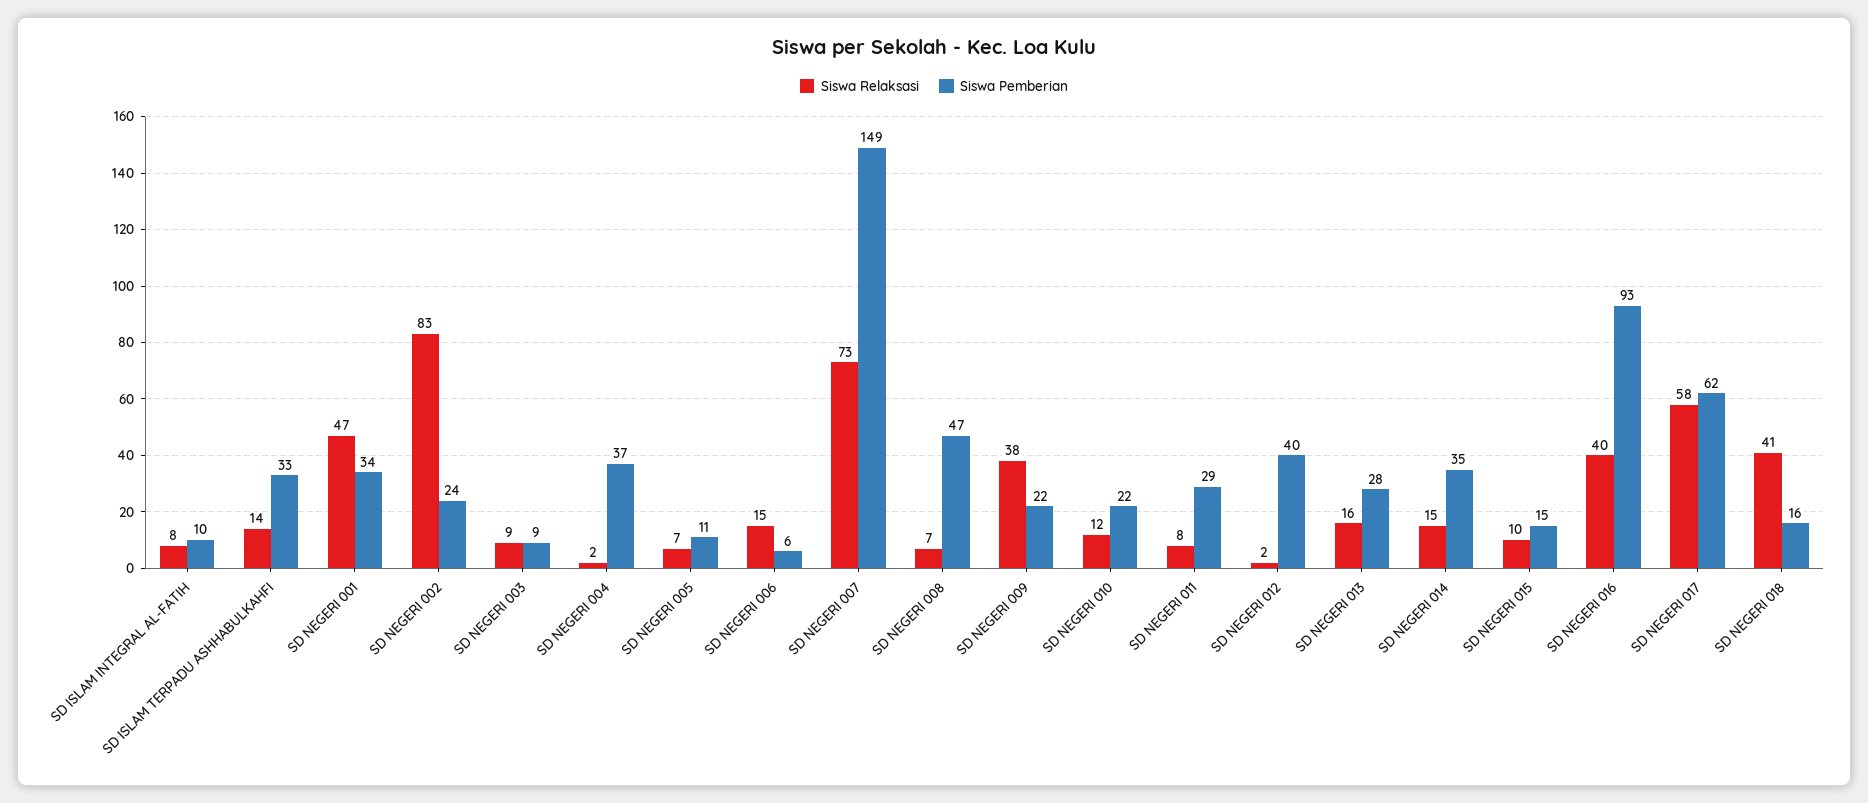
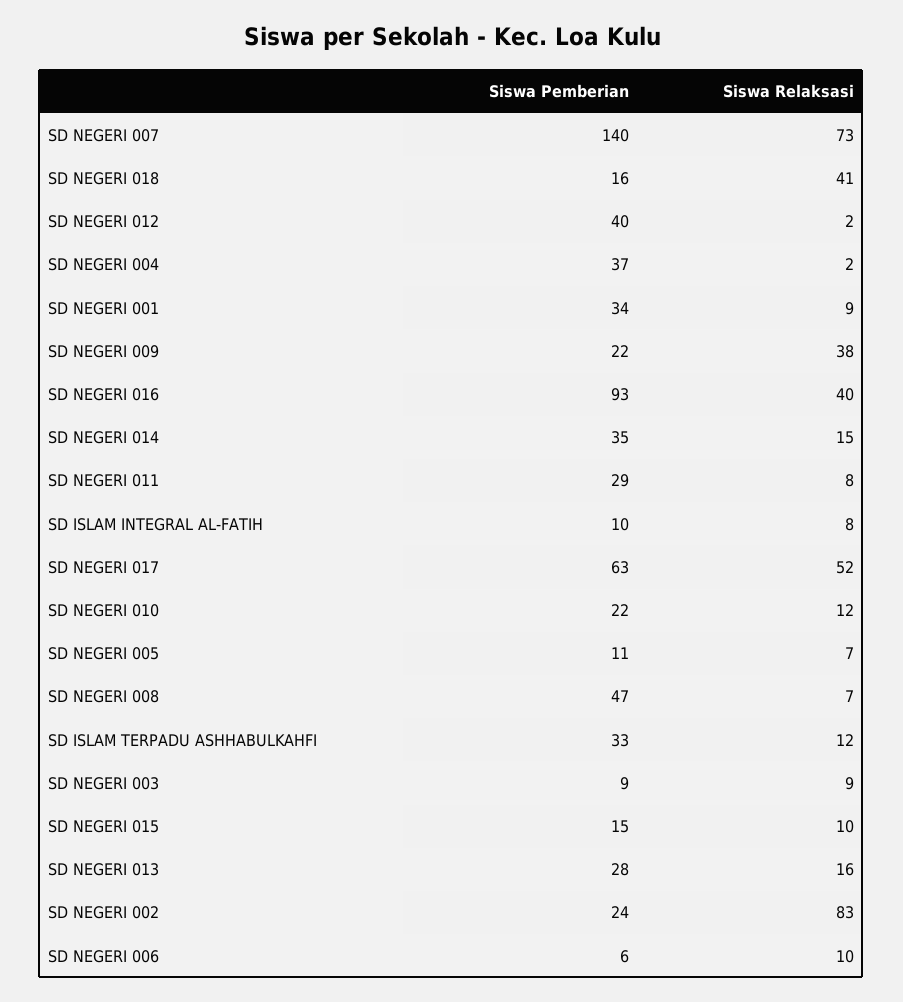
  {
    "Siswa Relaksasi": {
      "SD ISLAM INTEGRAL AL-FATIH": 8,
-     "SD ISLAM TERPADU ASHHABULKAHFI": 14,
+     "SD ISLAM TERPADU ASHHABULKAHFI": 12,
-     "SD NEGERI 001": 47,
+     "SD NEGERI 001": 9,
      "SD NEGERI 002": 83,
      "SD NEGERI 003": 9,
      "SD NEGERI 004": 2,
      "SD NEGERI 005": 7,
-     "SD NEGERI 006": 15,
+     "SD NEGERI 006": 10,
      "SD NEGERI 007": 73,
      "SD NEGERI 008": 7,
      "SD NEGERI 009": 38,
      "SD NEGERI 010": 12,
      "SD NEGERI 011": 8,
      "SD NEGERI 012": 2,
      "SD NEGERI 013": 16,
      "SD NEGERI 014": 15,
      "SD NEGERI 015": 10,
      "SD NEGERI 016": 40,
-     "SD NEGERI 017": 58,
+     "SD NEGERI 017": 52,
      "SD NEGERI 018": 41
    },
    "Siswa Pemberian": {
      "SD ISLAM INTEGRAL AL-FATIH": 10,
      "SD ISLAM TERPADU ASHHABULKAHFI": 33,
      "SD NEGERI 001": 34,
      "SD NEGERI 002": 24,
      "SD NEGERI 003": 9,
      "SD NEGERI 004": 37,
      "SD NEGERI 005": 11,
      "SD NEGERI 006": 6,
-     "SD NEGERI 007": 149,
+     "SD NEGERI 007": 140,
      "SD NEGERI 008": 47,
      "SD NEGERI 009": 22,
      "SD NEGERI 010": 22,
      "SD NEGERI 011": 29,
      "SD NEGERI 012": 40,
      "SD NEGERI 013": 28,
      "SD NEGERI 014": 35,
      "SD NEGERI 015": 15,
      "SD NEGERI 016": 93,
-     "SD NEGERI 017": 62,
+     "SD NEGERI 017": 63,
      "SD NEGERI 018": 16
    }
  }

